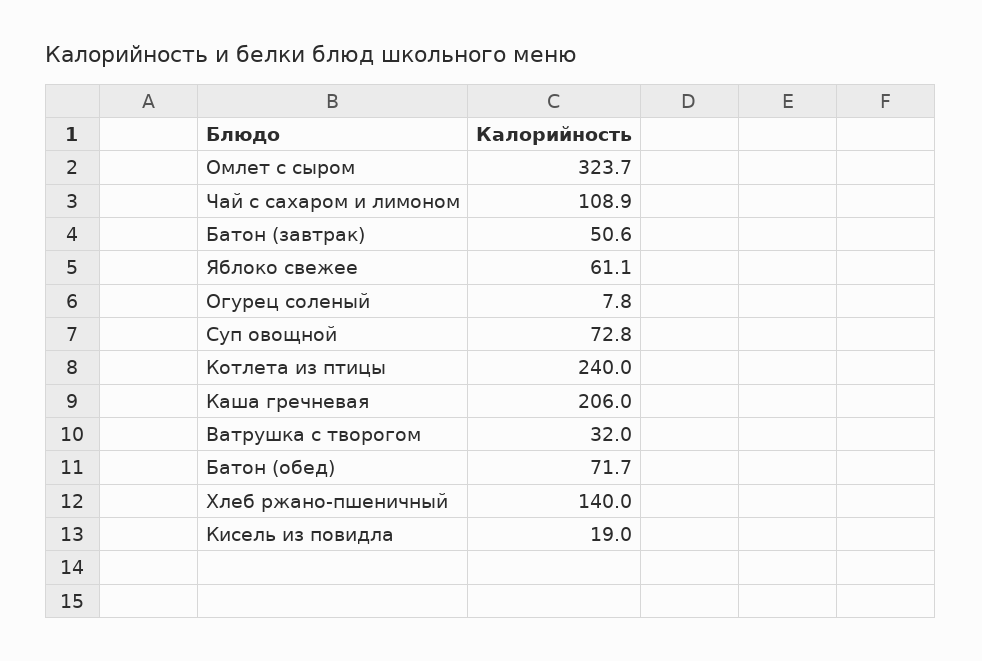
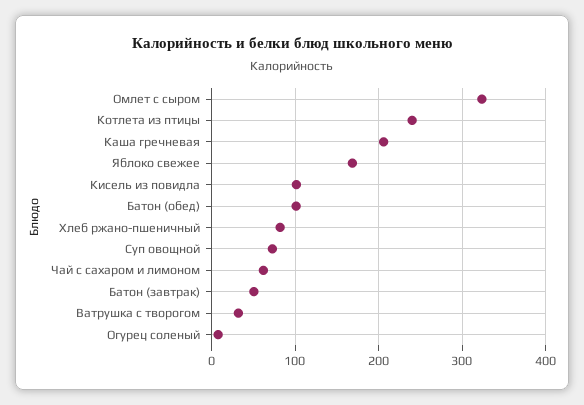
  {
    "Омлет с сыром": 323.7,
-   "Чай с сахаром и лимоном": 108.9,
+   "Чай с сахаром и лимоном": 60,
    "Батон (завтрак)": 50.6,
-   "Яблоко свежее": 61.1,
+   "Яблоко свежее": 170,
    "Огурец соленый": 7.8,
    "Суп овощной": 72.8,
    "Котлета из птицы": 240,
    "Каша гречневая": 206,
    "Ватрушка с творогом": 32,
-   "Батон (обед)": 71.7,
+   "Батон (обед)": 100,
-   "Хлеб ржано-пшеничный": 140,
+   "Хлеб ржано-пшеничный": 80,
-   "Кисель из повидла": 19
+   "Кисель из повидла": 100
  }

